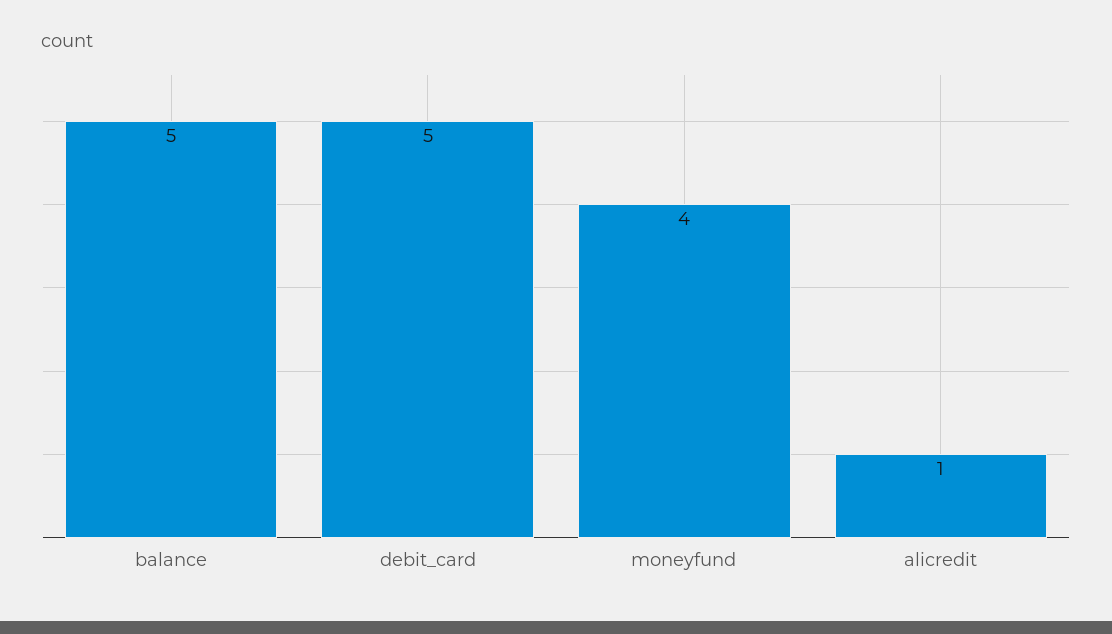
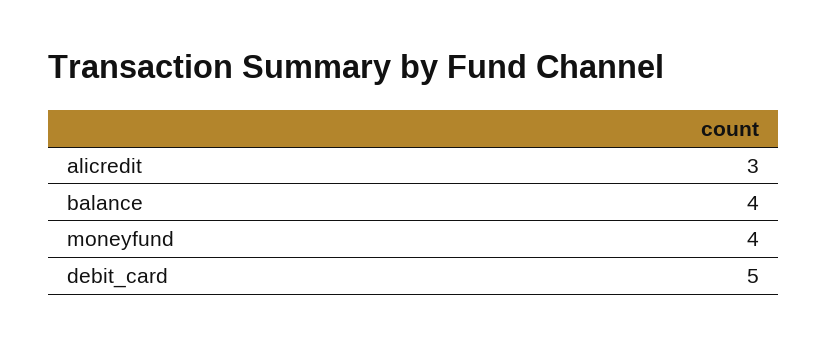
  {
-   "balance": 5,
+   "balance": 4,
    "debit_card": 5,
    "moneyfund": 4,
-   "alicredit": 1
+   "alicredit": 3
  }

